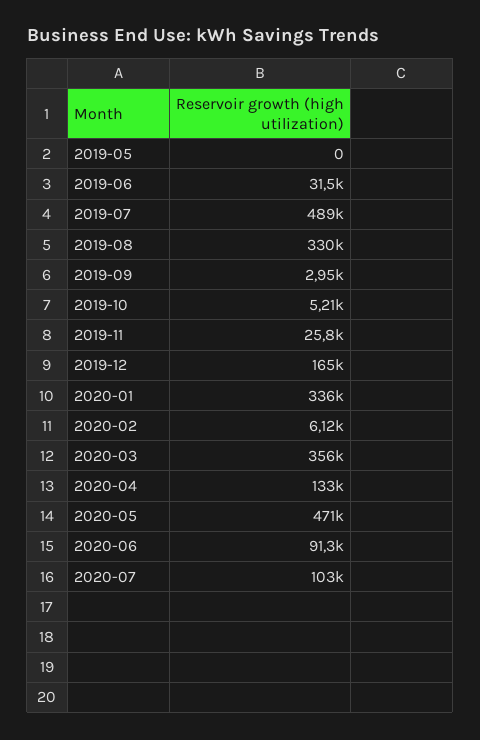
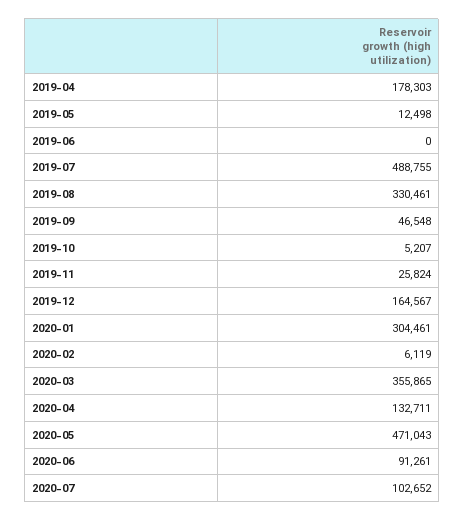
  {
-   "2019-05": 0,
+   "2019-05": 12498,
-   "2019-06": 31500,
+   "2019-06": 0,
    "2019-07": 488755,
    "2019-08": 330461,
-   "2019-09": 2950,
+   "2019-09": 46548,
    "2019-10": 5207,
    "2019-11": 25824,
    "2019-12": 164567,
-   "2020-01": 336000,
+   "2020-01": 304461,
    "2020-02": 6119,
    "2020-03": 355865,
    "2020-04": 132711,
    "2020-05": 471043,
    "2020-06": 91261,
-   "2020-07": 102652
+   "2020-07": 102652,
+   "2019-04": 178303
  }

